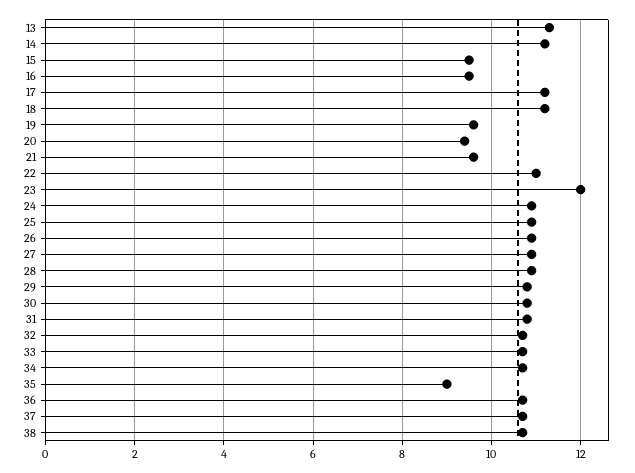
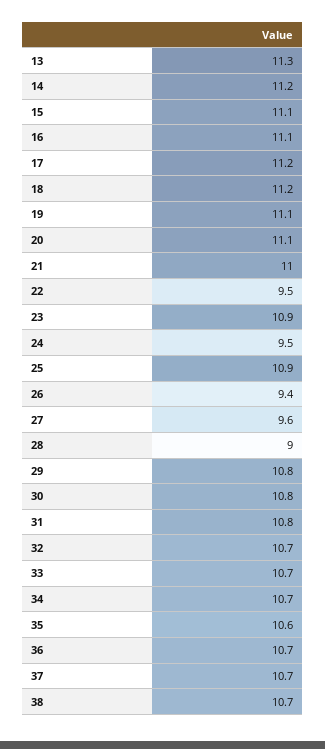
  {
    "13": 11.3,
    "14": 11.2,
-   "15": 9.5,
+   "15": 11.1,
-   "16": 9.5,
+   "16": 11.1,
    "17": 11.2,
    "18": 11.2,
-   "19": 9.5,
+   "19": 11.1,
-   "20": 9.5,
+   "20": 11.1,
-   "21": 9.5,
+   "21": 11,
-   "22": 11,
+   "22": 9.5,
-   "23": 12,
+   "23": 10.9,
-   "24": 11,
+   "24": 9.5,
    "25": 10.9,
-   "26": 11,
+   "26": 9.4,
-   "27": 11,
+   "27": 9.6,
-   "28": 11,
+   "28": 9,
    "29": 10.8,
    "30": 10.8,
    "31": 10.8,
    "32": 10.7,
    "33": 10.7,
    "34": 10.7,
-   "35": 9,
+   "35": 10.6,
    "36": 10.7,
    "37": 10.7,
    "38": 10.7
  }

